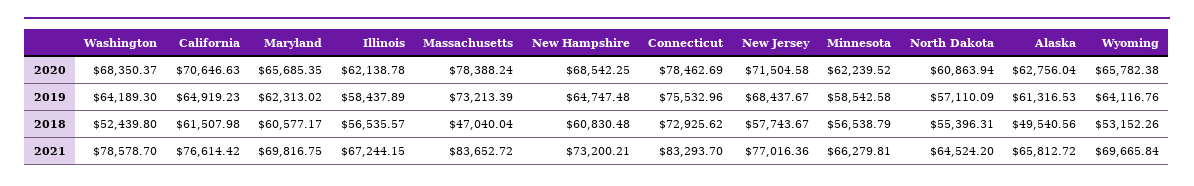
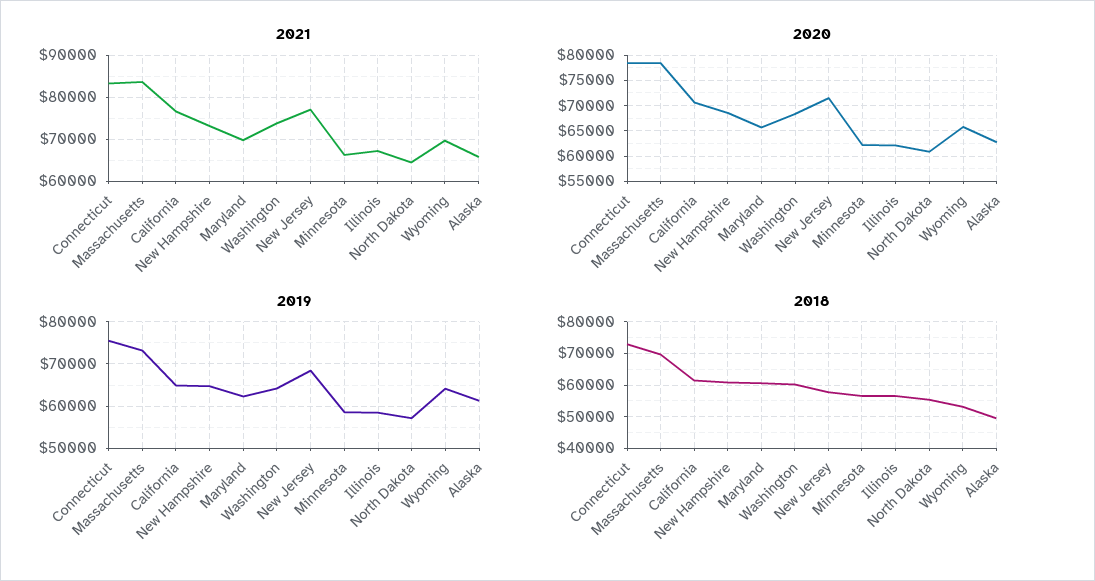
  {
    "2020": {
      "Washington": 68350.37,
      "California": 70646.63,
      "Maryland": 65685.35,
      "Illinois": 62138.78,
      "Massachusetts": 78388.24,
      "New Hampshire": 68542.25,
      "Connecticut": 78462.69,
      "New Jersey": 71504.58,
      "Minnesota": 62239.52,
      "North Dakota": 60863.94,
      "Alaska": 62756.04,
      "Wyoming": 65782.38
    },
    "2019": {
      "Washington": 64189.3,
      "California": 64919.23,
      "Maryland": 62313.02,
      "Illinois": 58437.89,
      "Massachusetts": 73213.39,
      "New Hampshire": 64747.48,
      "Connecticut": 75532.96,
      "New Jersey": 68437.67,
      "Minnesota": 58542.58,
      "North Dakota": 57110.09,
      "Alaska": 61316.53,
      "Wyoming": 64116.76
    },
    "2018": {
-     "Washington": 52439.8,
+     "Washington": 60000,
      "California": 61507.98,
      "Maryland": 60577.17,
      "Illinois": 56535.57,
-     "Massachusetts": 47040.04,
+     "Massachusetts": 70000,
      "New Hampshire": 60830.48,
      "Connecticut": 72925.62,
      "New Jersey": 57743.67,
      "Minnesota": 56538.79,
      "North Dakota": 55396.31,
      "Alaska": 49540.56,
      "Wyoming": 53152.26
    },
    "2021": {
-     "Washington": 78578.7,
+     "Washington": 74000,
      "California": 76614.42,
      "Maryland": 69816.75,
      "Illinois": 67244.15,
      "Massachusetts": 83652.72,
      "New Hampshire": 73200.21,
      "Connecticut": 83293.7,
      "New Jersey": 77016.36,
      "Minnesota": 66279.81,
      "North Dakota": 64524.2,
      "Alaska": 65812.72,
      "Wyoming": 69665.84
    }
  }

